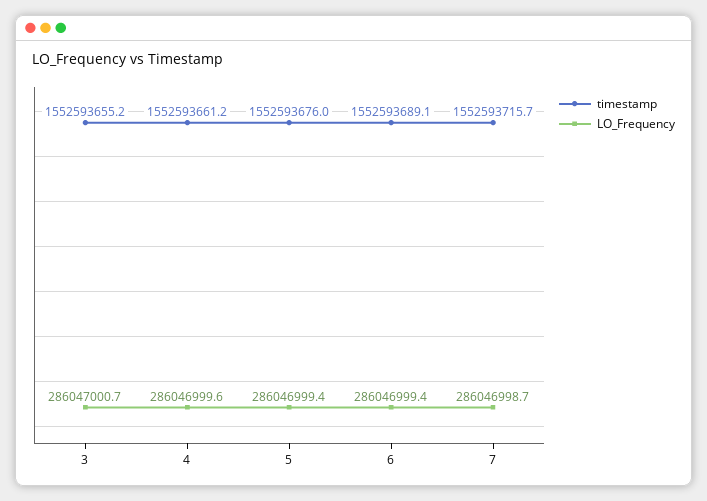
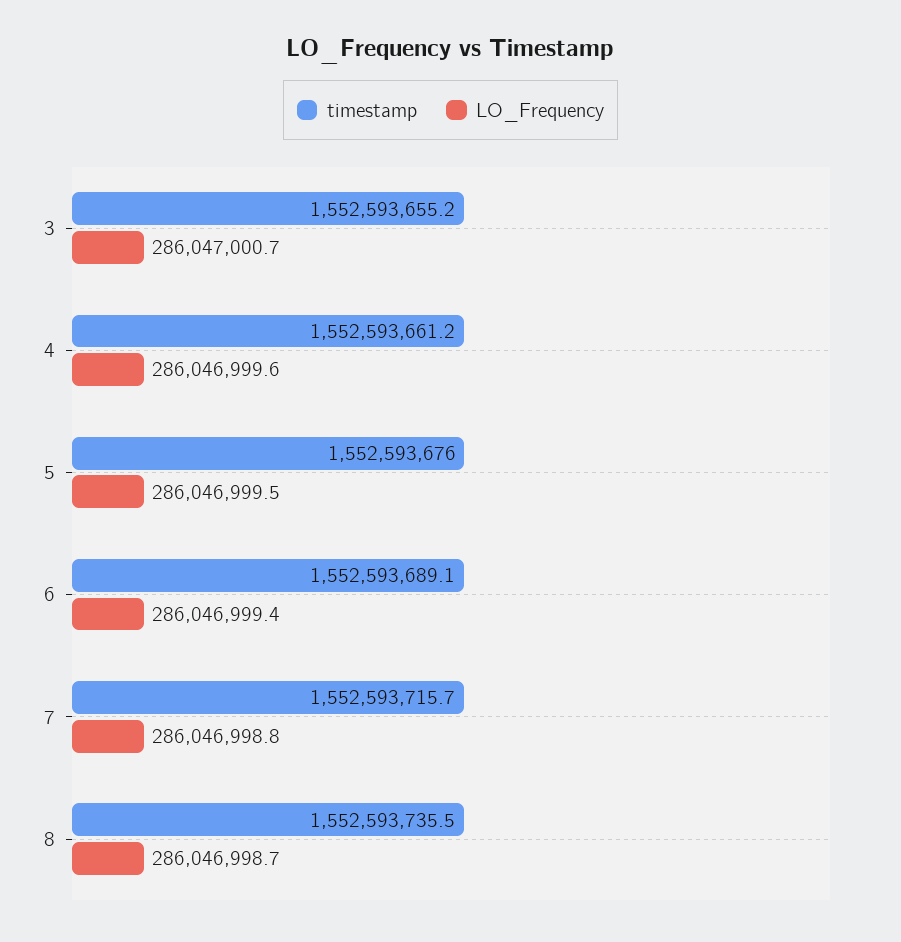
  {
    "timestamp": {
      "3": 1552593655.2,
      "4": 1552593661.2,
      "5": 1552593676,
      "6": 1552593689.1,
-     "7": 1552593715.7
+     "7": 1552593715.7,
+     "8": 1552593735.5
    },
    "LO_Frequency": {
      "3": 286047000.7,
      "4": 286046999.6,
-     "5": 286046999.4,
+     "5": 286046999.5,
      "6": 286046999.4,
-     "7": 286046998.7
+     "7": 286046998.8,
+     "8": 286046998.7
    }
  }

